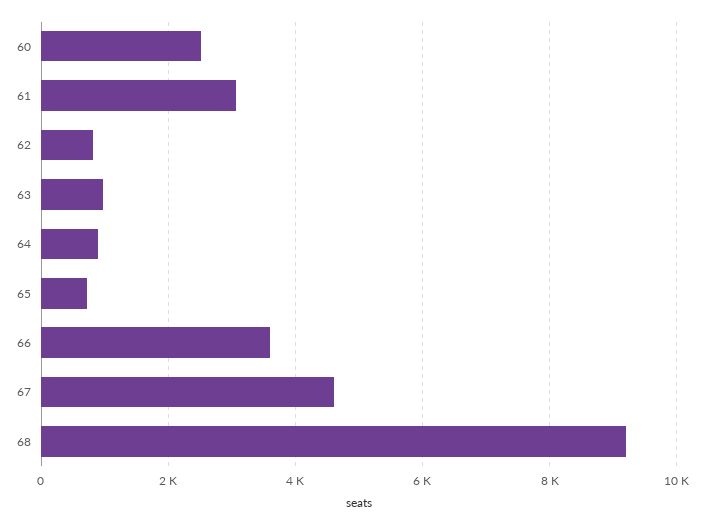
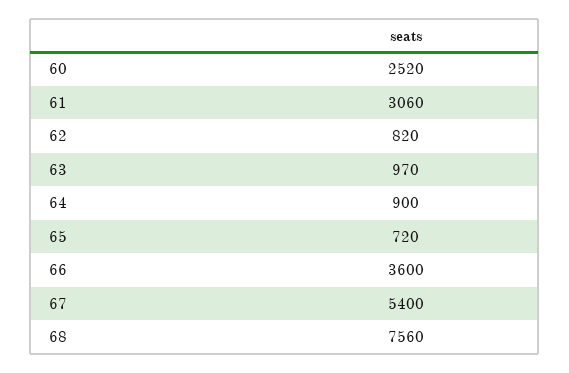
  {
    "60": 2520,
    "61": 3060,
    "62": 820,
    "63": 970,
    "64": 900,
    "65": 720,
    "66": 3600,
-   "67": 4600,
+   "67": 5400,
-   "68": 9200
+   "68": 7560
  }

